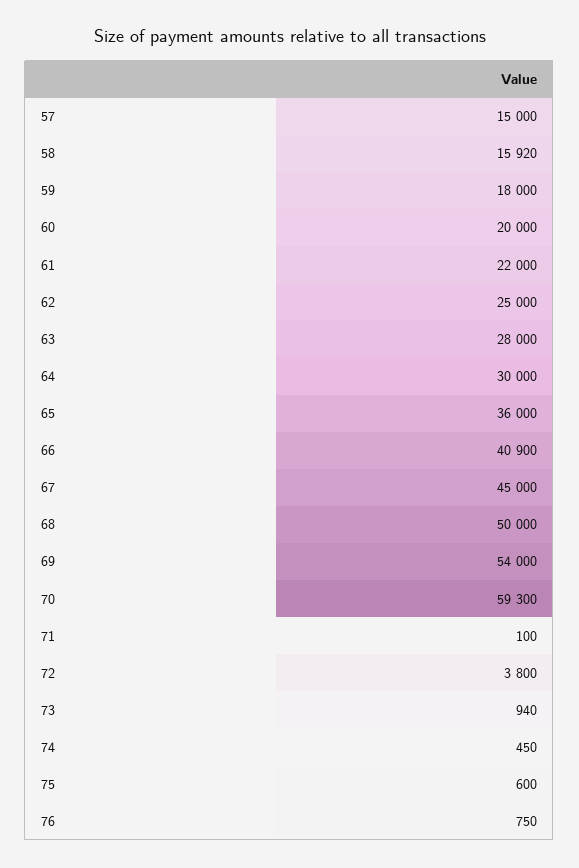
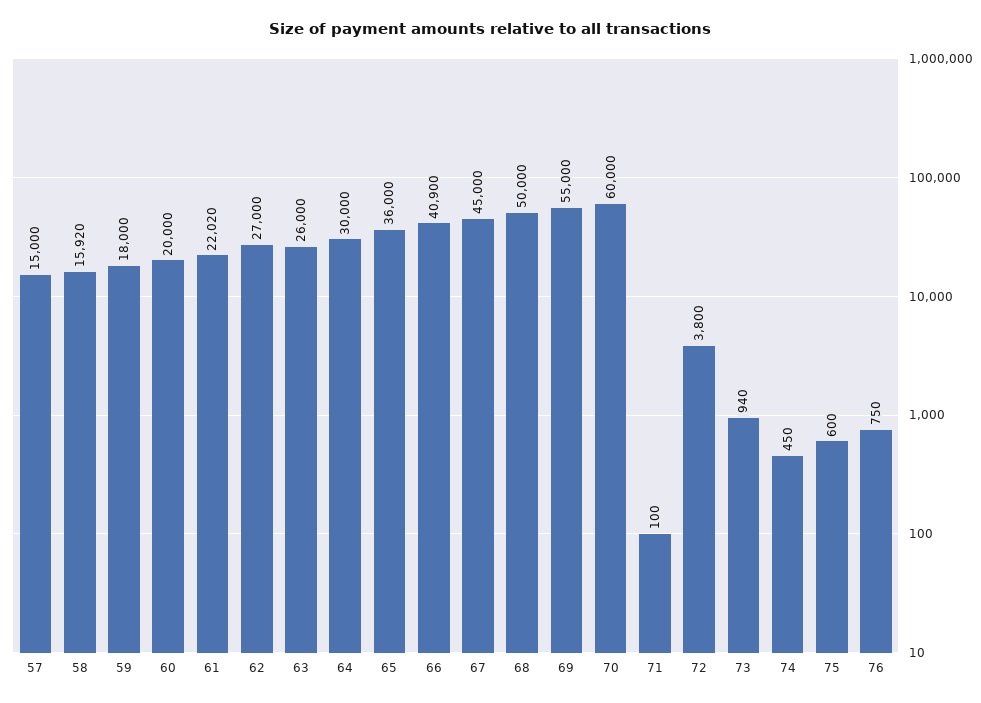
  {
    "57": 15000,
    "58": 15920,
    "59": 18000,
    "60": 20000,
-   "61": 22000,
+   "61": 22020,
-   "62": 25000,
+   "62": 27000,
-   "63": 28000,
+   "63": 26000,
    "64": 30000,
    "65": 36000,
    "66": 40900,
    "67": 45000,
    "68": 50000,
-   "69": 54000,
+   "69": 55000,
-   "70": 59300,
+   "70": 60000,
    "71": 100,
    "72": 3800,
    "73": 940,
    "74": 450,
    "75": 600,
    "76": 750
  }

